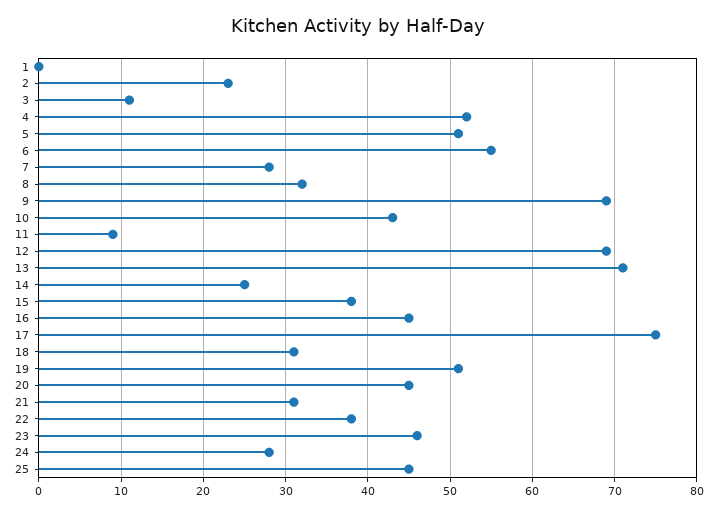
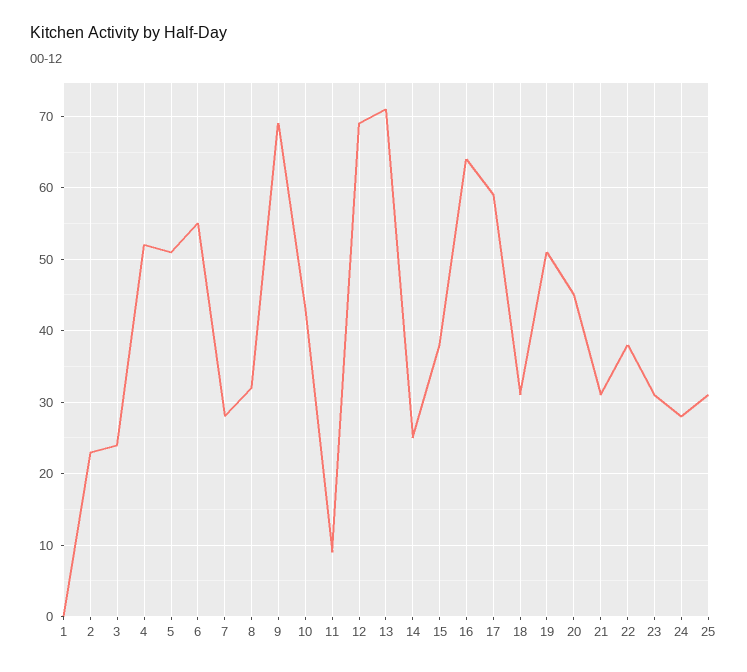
  {
    "1": 0,
    "2": 23,
-   "3": 11,
+   "3": 24,
    "4": 52,
    "5": 51,
    "6": 55,
    "7": 28,
    "8": 32,
    "9": 69,
    "10": 43,
    "11": 9,
    "12": 69,
    "13": 71,
    "14": 25,
    "15": 38,
-   "16": 45,
+   "16": 64,
-   "17": 75,
+   "17": 59,
    "18": 31,
    "19": 51,
    "20": 45,
    "21": 31,
    "22": 38,
-   "23": 46,
+   "23": 31,
    "24": 28,
-   "25": 45
+   "25": 31
  }

